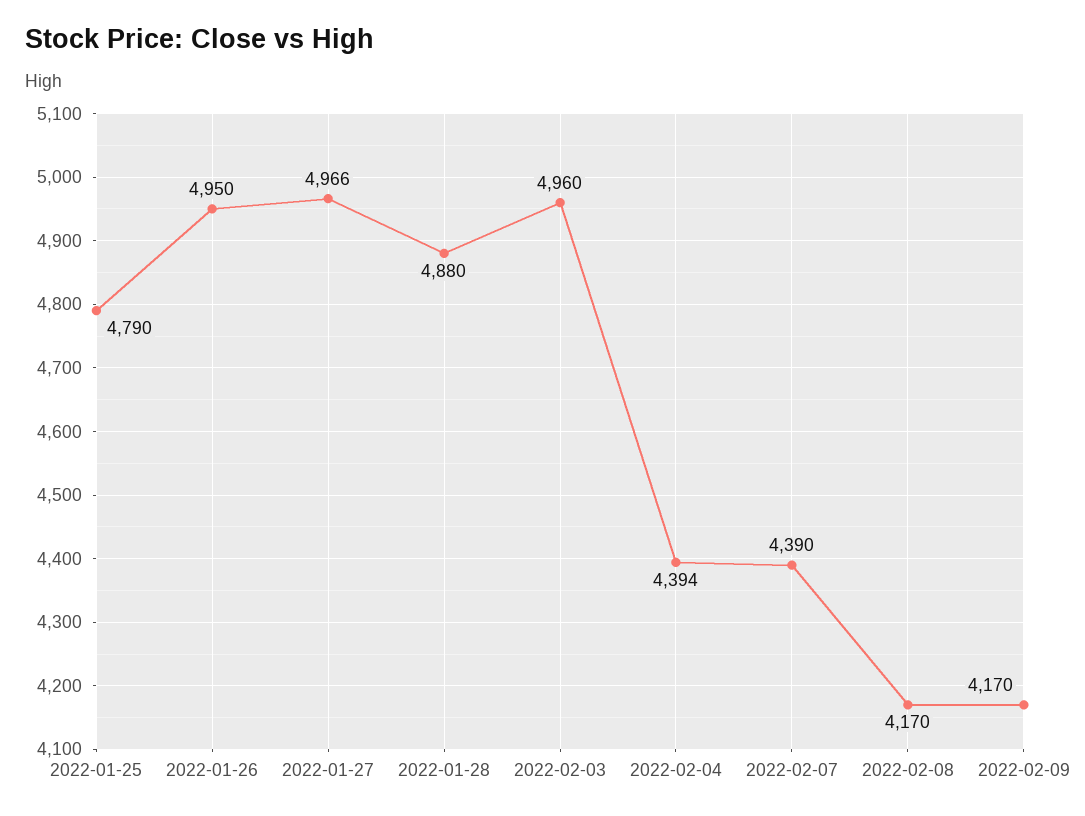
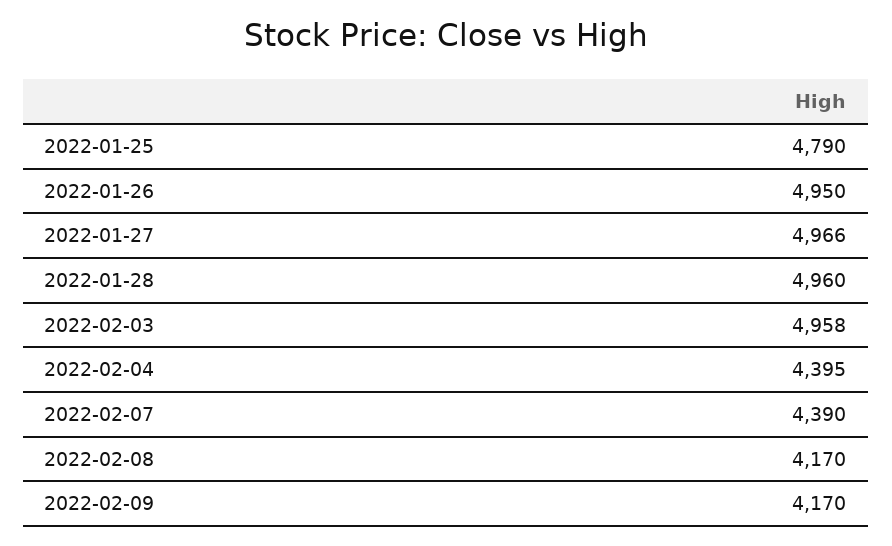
  {
    "2022-01-25": 4790,
    "2022-01-26": 4950,
    "2022-01-27": 4966,
-   "2022-01-28": 4880,
+   "2022-01-28": 4960,
-   "2022-02-03": 4960,
+   "2022-02-03": 4958,
-   "2022-02-04": 4394,
+   "2022-02-04": 4395,
    "2022-02-07": 4390,
    "2022-02-08": 4170,
    "2022-02-09": 4170
  }

